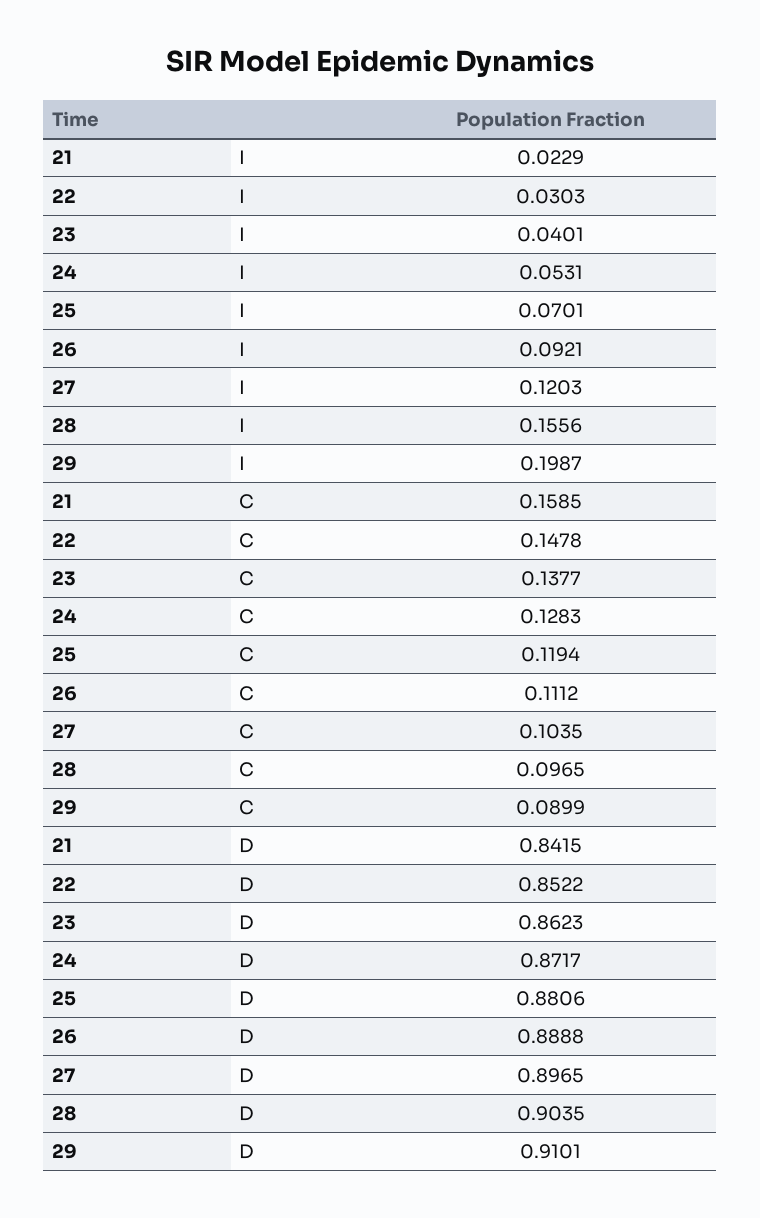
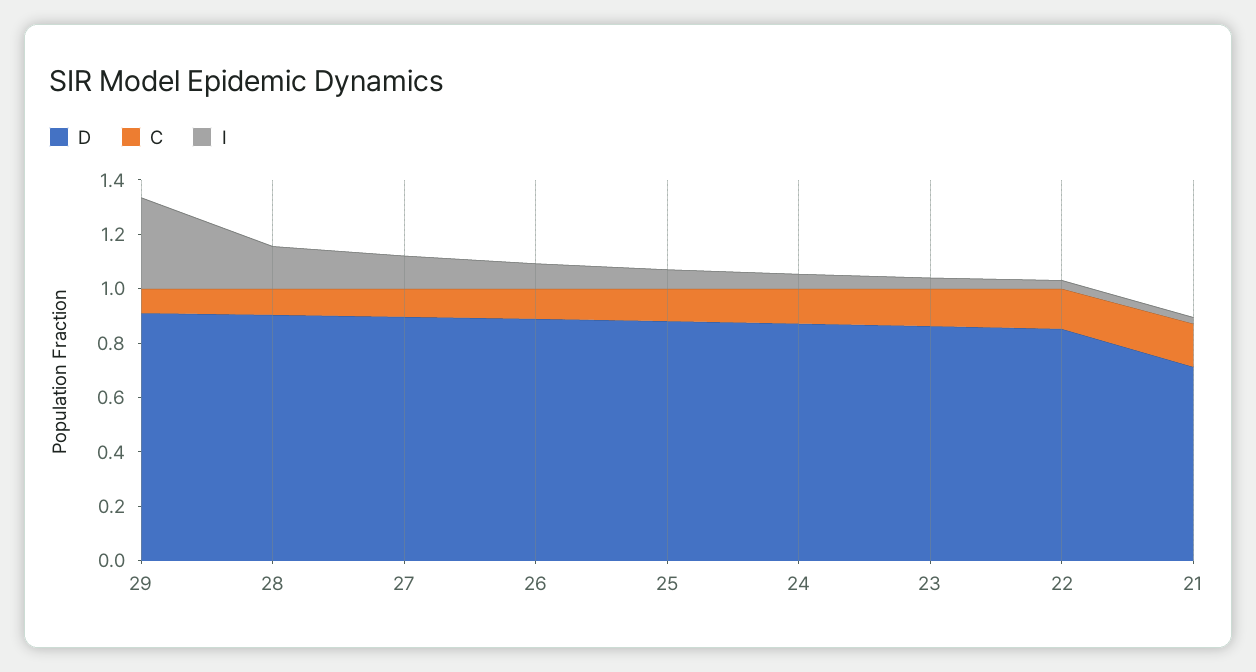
  {
    "I": {
      "21": 0.0229,
      "22": 0.0303,
      "23": 0.0401,
      "24": 0.0531,
      "25": 0.0701,
      "26": 0.0921,
      "27": 0.1203,
      "28": 0.1556,
-     "29": 0.1987
+     "29": 0.35
    },
    "C": {
      "21": 0.1585,
      "22": 0.1478,
      "23": 0.1377,
      "24": 0.1283,
      "25": 0.1194,
      "26": 0.1112,
      "27": 0.1035,
      "28": 0.0965,
      "29": 0.0899
    },
    "D": {
-     "21": 0.8415,
+     "21": 0.7,
      "22": 0.8522,
      "23": 0.8623,
      "24": 0.8717,
      "25": 0.8806,
      "26": 0.8888,
      "27": 0.8965,
      "28": 0.9035,
      "29": 0.9101
    }
  }

